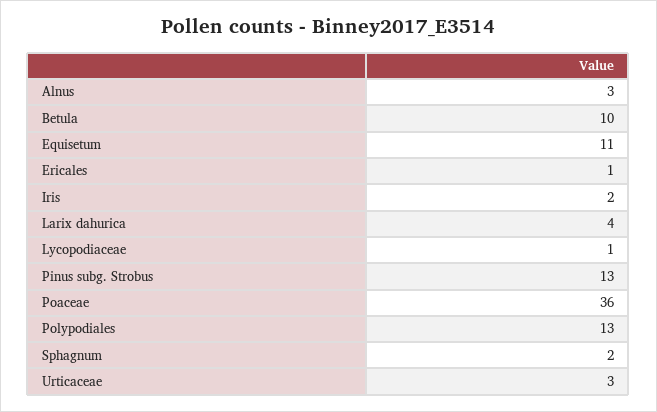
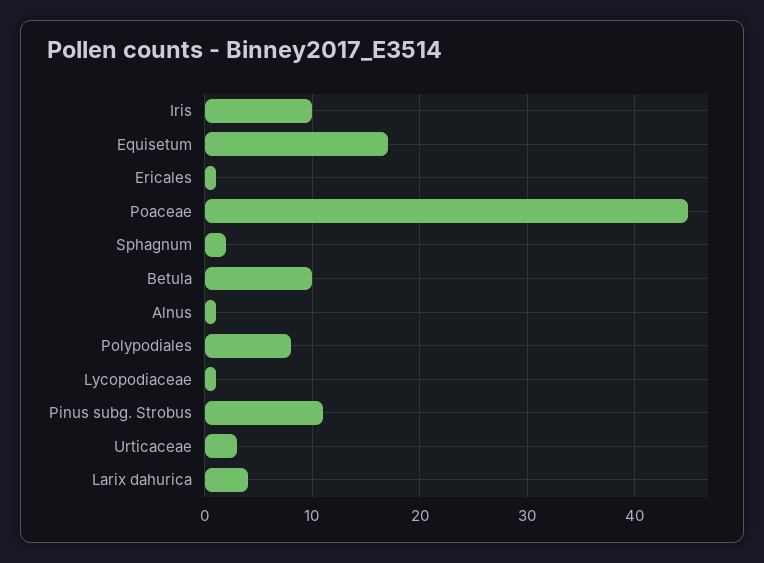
  {
-   "Alnus": 3,
+   "Alnus": 1,
    "Betula": 10,
-   "Equisetum": 11,
+   "Equisetum": 17,
    "Ericales": 1,
-   "Iris": 2,
+   "Iris": 10,
    "Larix dahurica": 4,
    "Lycopodiaceae": 1,
-   "Pinus subg. Strobus": 13,
+   "Pinus subg. Strobus": 11,
-   "Poaceae": 36,
+   "Poaceae": 45,
-   "Polypodiales": 13,
+   "Polypodiales": 8,
    "Sphagnum": 2,
    "Urticaceae": 3
  }

